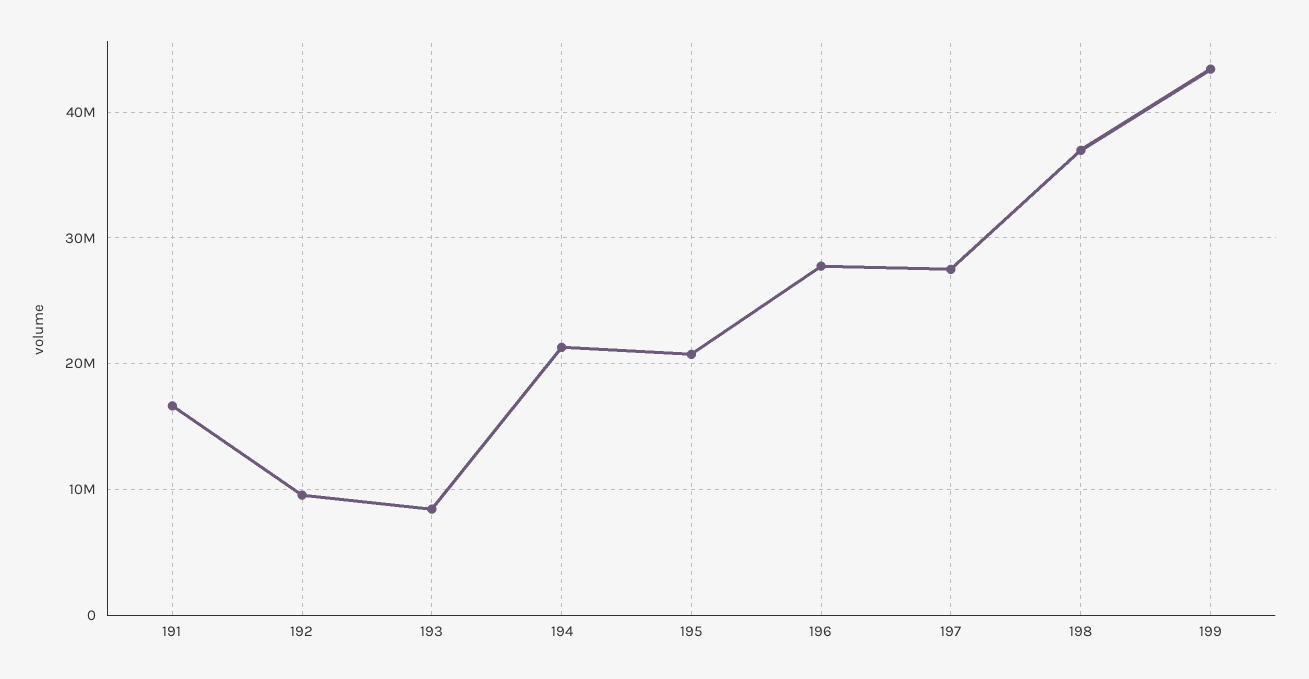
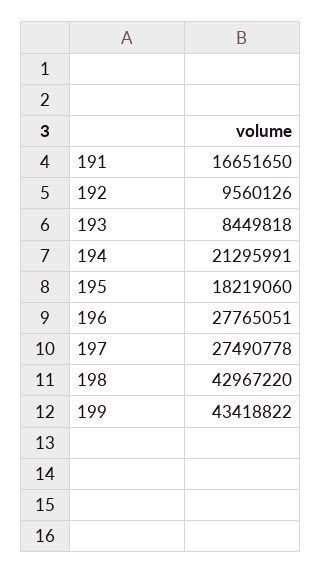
  {
    "191": 16651650,
    "192": 9560126,
    "193": 8449818,
    "194": 21295991,
-   "195": 21000000,
+   "195": 18219060,
    "196": 27765051,
    "197": 27490778,
-   "198": 37000000,
+   "198": 42967220,
    "199": 43418822
  }

